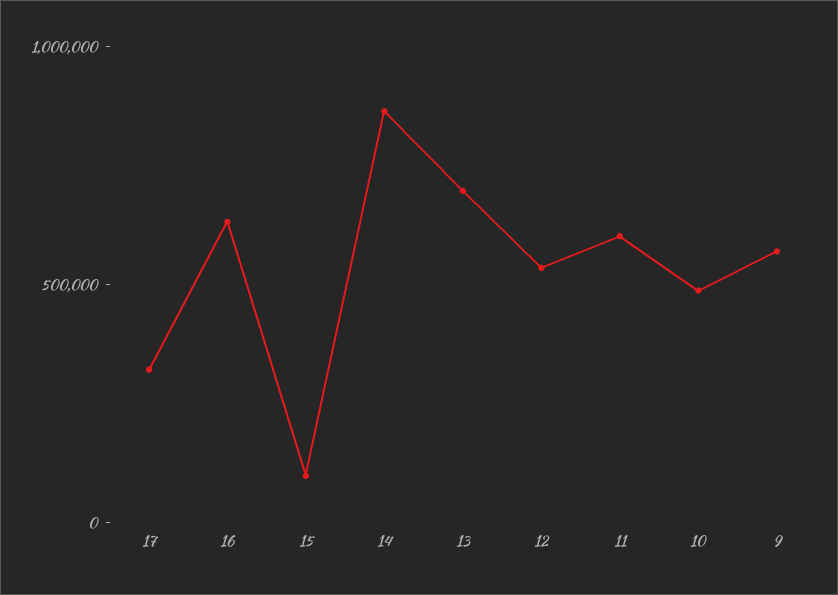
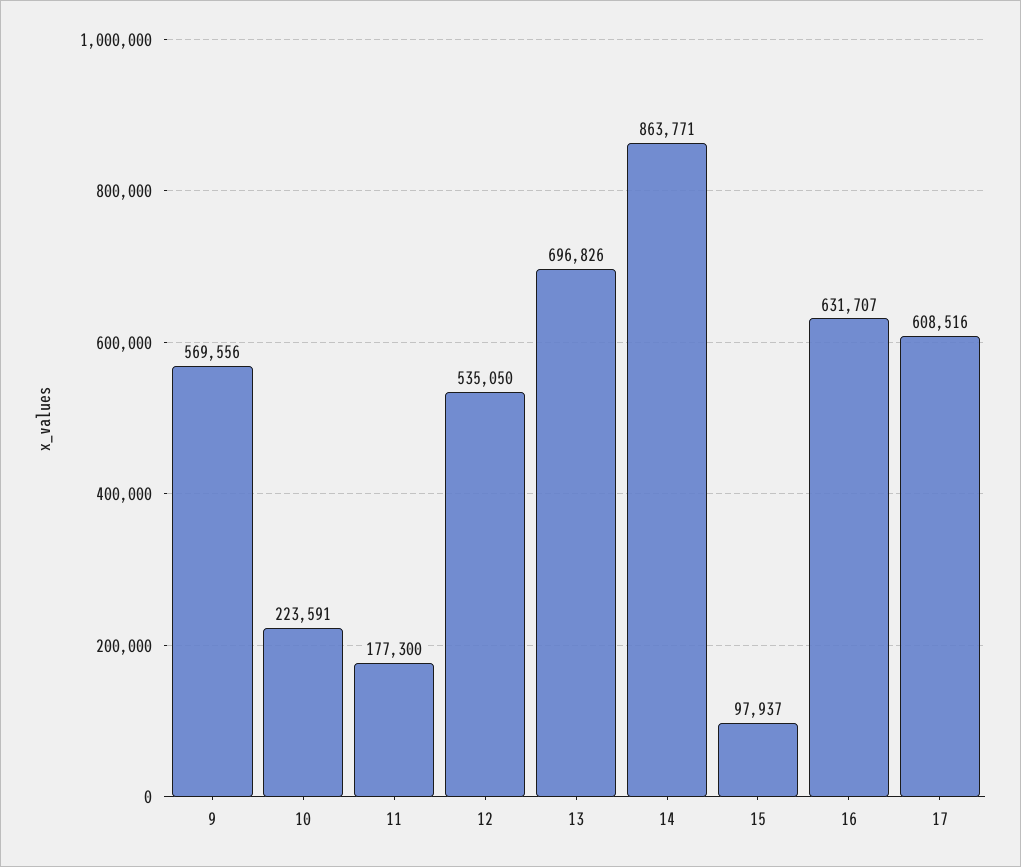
  {
-   "17": 300000,
+   "17": 608516,
    "16": 631707,
    "15": 97937,
    "14": 863771,
    "13": 696826,
    "12": 535050,
-   "11": 600000,
+   "11": 177300,
-   "10": 500000,
+   "10": 223591,
    "9": 569556
  }

